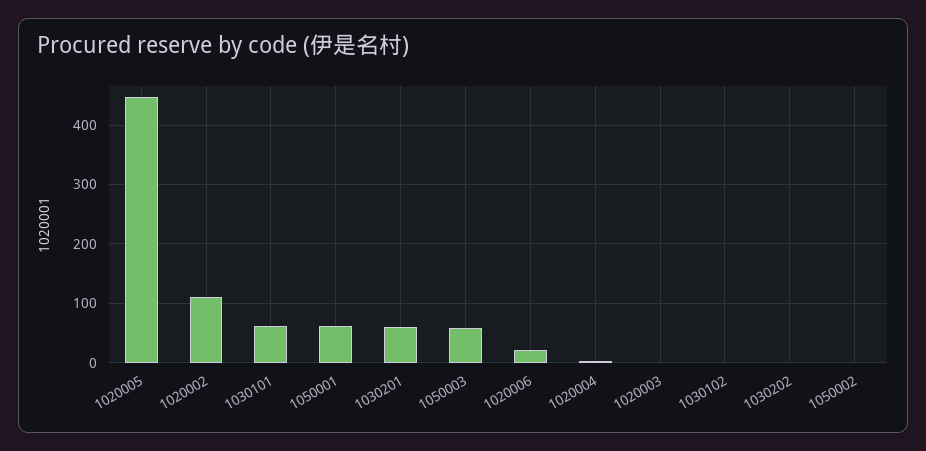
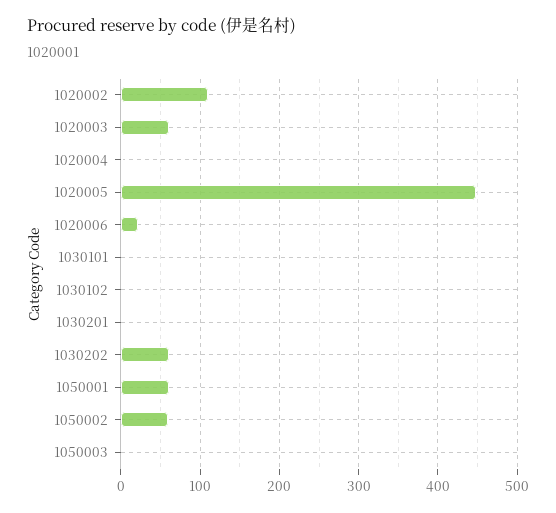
  {
    "1020005": 450,
    "1020002": 110,
-   "1030101": 60,
+   "1030101": 0,
    "1050001": 60,
-   "1030201": 60,
+   "1030201": 0,
-   "1050003": 60,
+   "1050003": 0,
    "1020006": 20,
    "1020004": 0,
-   "1020003": 0,
+   "1020003": 60,
    "1030102": 0,
-   "1030202": 0,
+   "1030202": 60,
-   "1050002": 0
+   "1050002": 60
  }

